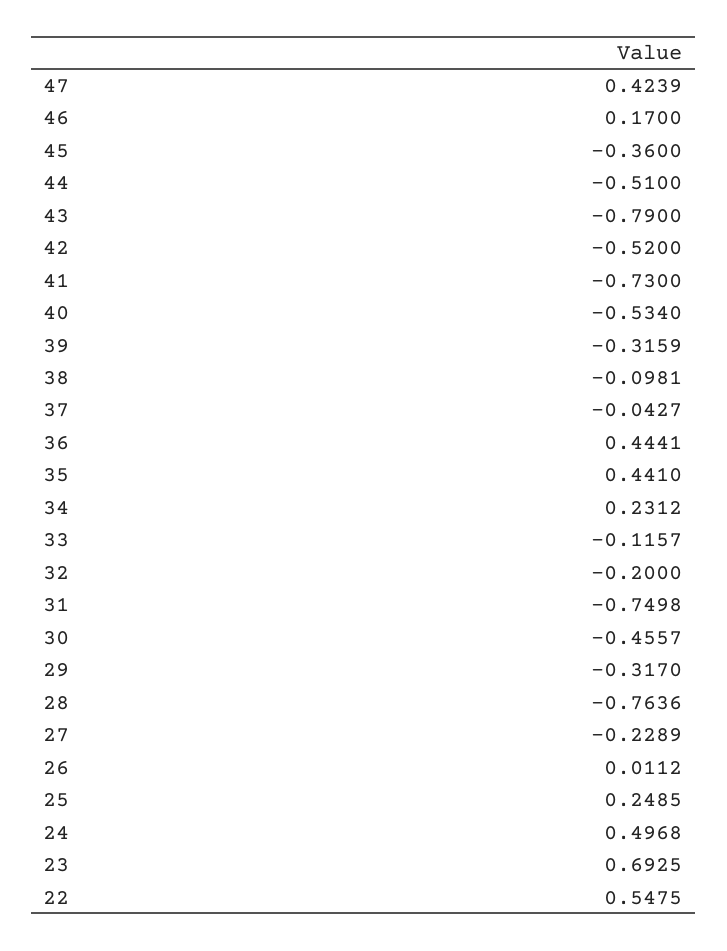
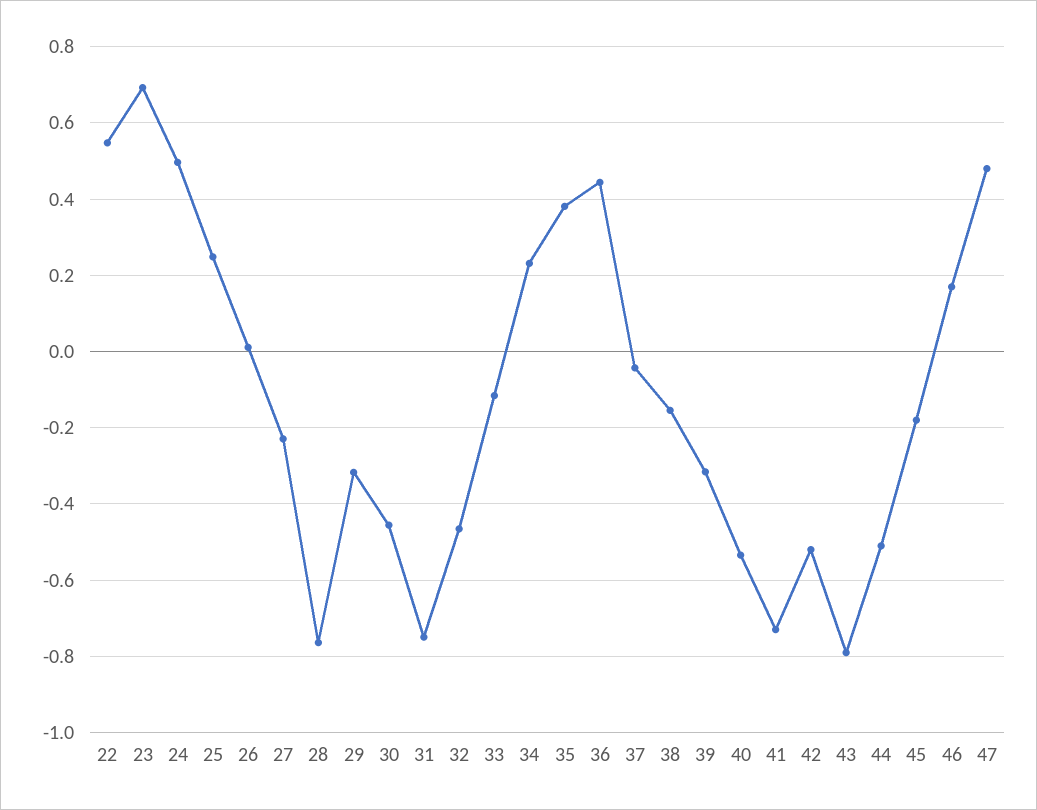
  {
-   "47": 0.4239,
+   "47": 0.48,
    "46": 0.17,
-   "45": -0.36,
+   "45": -0.18,
    "44": -0.51,
    "43": -0.79,
    "42": -0.52,
    "41": -0.73,
    "40": -0.534,
    "39": -0.3159,
-   "38": -0.0981,
+   "38": -0.16,
    "37": -0.0427,
    "36": 0.4441,
-   "35": 0.441,
+   "35": 0.38,
    "34": 0.2312,
    "33": -0.1157,
-   "32": -0.2,
+   "32": -0.46,
    "31": -0.7498,
    "30": -0.4557,
    "29": -0.317,
    "28": -0.7636,
    "27": -0.2289,
    "26": 0.0112,
    "25": 0.2485,
    "24": 0.4968,
    "23": 0.6925,
    "22": 0.5475
  }

